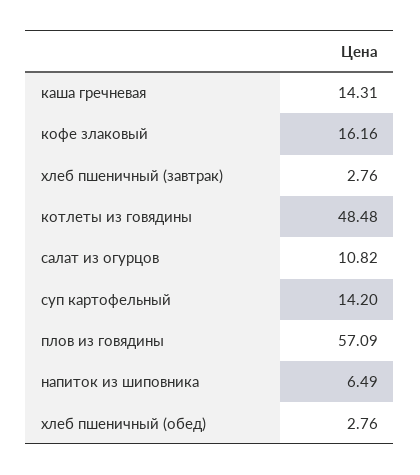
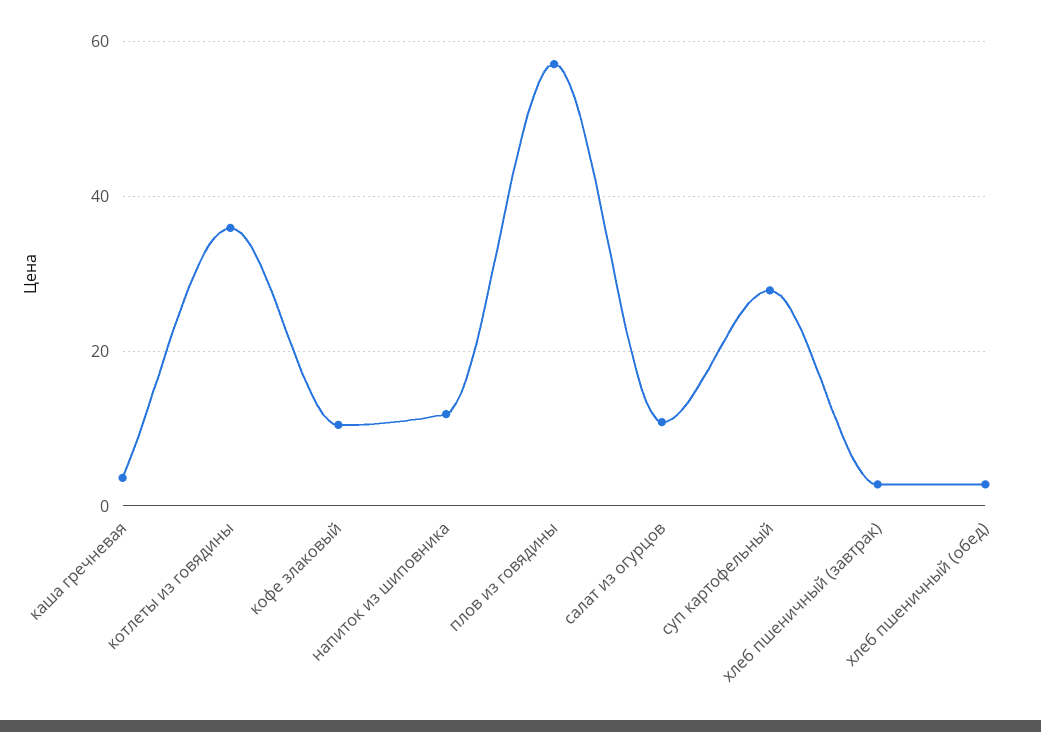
  {
-   "каша гречневая": 14.31,
+   "каша гречневая": 4,
-   "кофе злаковый": 16.16,
+   "кофе злаковый": 10,
    "хлеб пшеничный (завтрак)": 2.76,
-   "котлеты из говядины": 48.48,
+   "котлеты из говядины": 36,
    "салат из огурцов": 10.82,
-   "суп картофельный": 14.2,
+   "суп картофельный": 28,
    "плов из говядины": 57.09,
-   "напиток из шиповника": 6.49,
+   "напиток из шиповника": 12,
    "хлеб пшеничный (обед)": 2.76
  }

